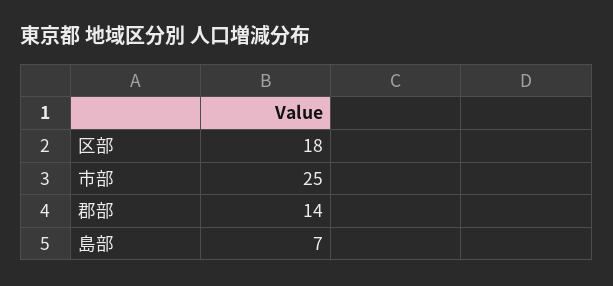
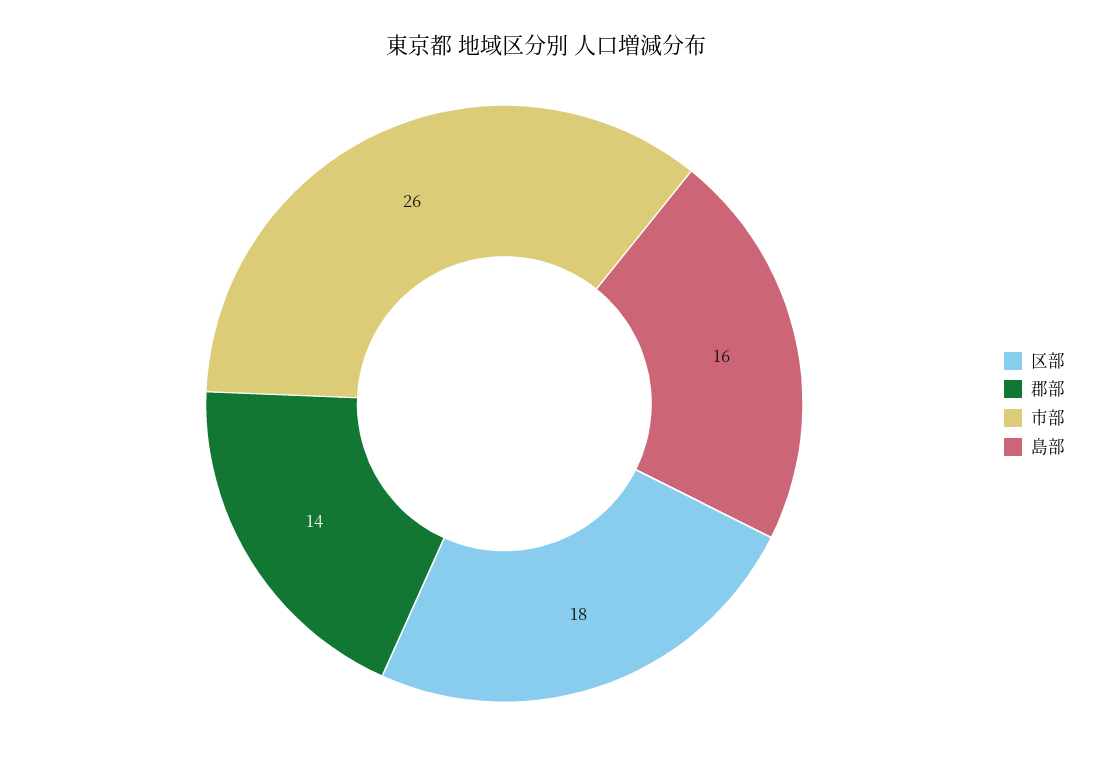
  {
    "区部": 18,
-   "市部": 25,
+   "市部": 26,
    "郡部": 14,
-   "島部": 7
+   "島部": 16
  }

